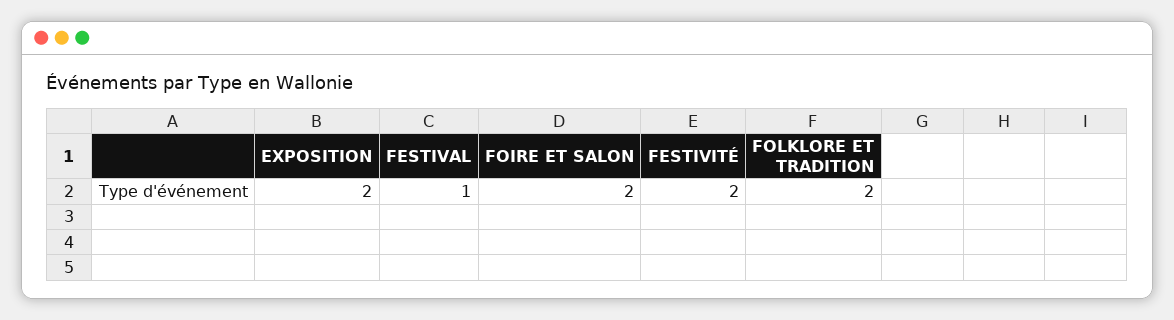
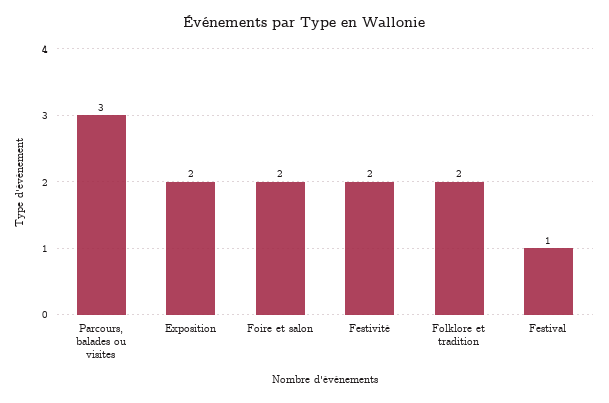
  {
    "EXPOSITION": 2,
    "FESTIVAL": 1,
    "FOIRE ET SALON": 2,
    "FESTIVITÉ": 2,
-   "FOLKLORE ET TRADITION": 2
+   "FOLKLORE ET TRADITION": 2,
+   "Parcours, balades ou visites": 3
  }

